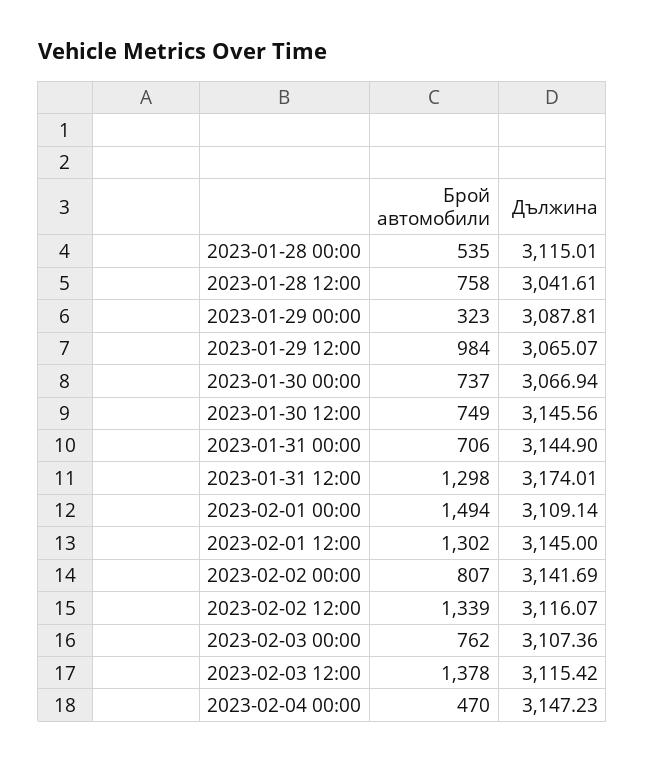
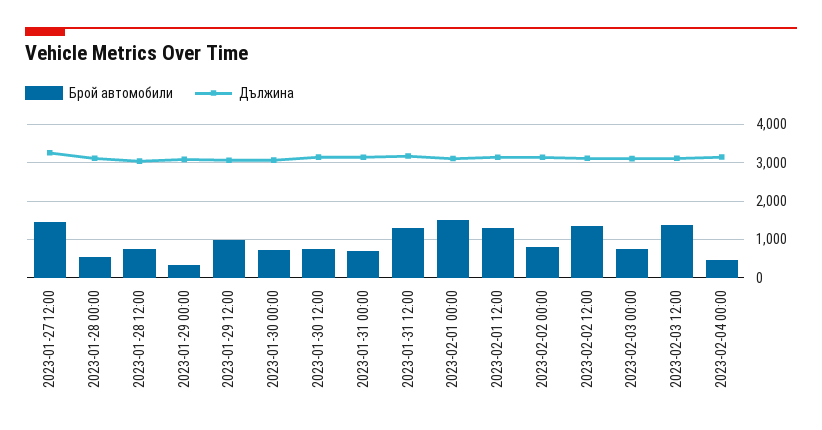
  {
    "Брой автомобили": {
      "2023-01-28 00:00": 535,
      "2023-01-28 12:00": 758,
      "2023-01-29 00:00": 323,
      "2023-01-29 12:00": 984,
      "2023-01-30 00:00": 737,
      "2023-01-30 12:00": 749,
      "2023-01-31 00:00": 706,
      "2023-01-31 12:00": 1298,
      "2023-02-01 00:00": 1494,
      "2023-02-01 12:00": 1302,
      "2023-02-02 00:00": 807,
      "2023-02-02 12:00": 1339,
      "2023-02-03 00:00": 762,
      "2023-02-03 12:00": 1378,
-     "2023-02-04 00:00": 470
+     "2023-02-04 00:00": 470,
+     "2023-01-27 12:00": 1400
    },
    "Дължина": {
      "2023-01-28 00:00": 3115.01,
      "2023-01-28 12:00": 3041.61,
      "2023-01-29 00:00": 3087.81,
      "2023-01-29 12:00": 3065.07,
      "2023-01-30 00:00": 3066.94,
      "2023-01-30 12:00": 3145.56,
      "2023-01-31 00:00": 3144.9,
      "2023-01-31 12:00": 3174.01,
      "2023-02-01 00:00": 3109.14,
      "2023-02-01 12:00": 3145,
      "2023-02-02 00:00": 3141.69,
      "2023-02-02 12:00": 3116.07,
      "2023-02-03 00:00": 3107.36,
      "2023-02-03 12:00": 3115.42,
-     "2023-02-04 00:00": 3147.23
+     "2023-02-04 00:00": 3147.23,
+     "2023-01-27 12:00": 3200
    }
  }

